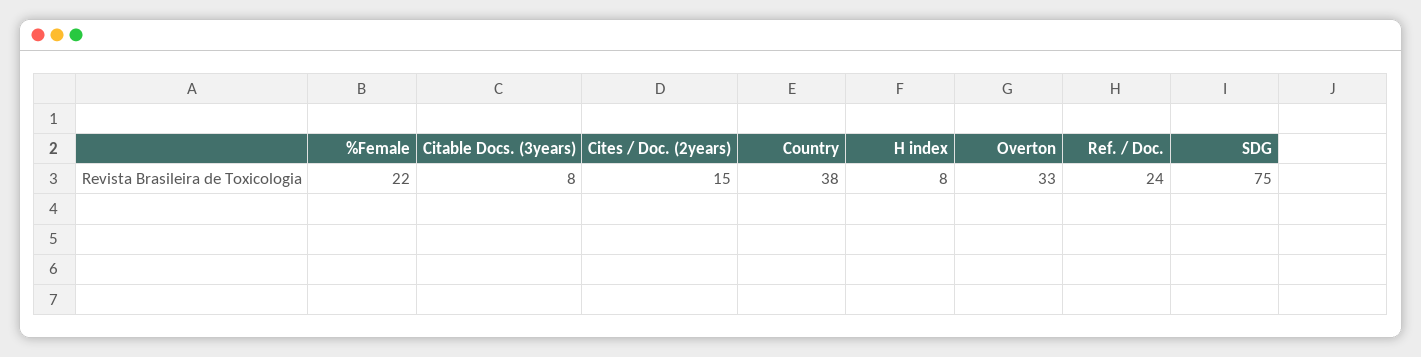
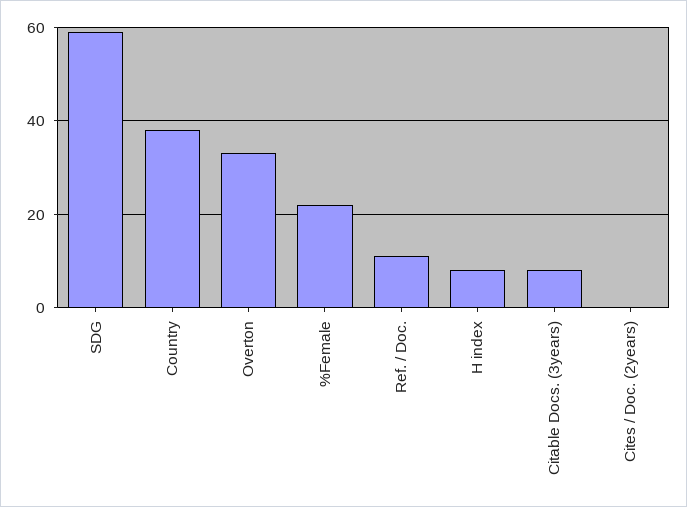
  {
    "%Female": 22,
    "Citable Docs. (3years)": 8,
-   "Cites / Doc. (2years)": 15,
+   "Cites / Doc. (2years)": 0,
    "Country": 38,
    "H index": 8,
    "Overton": 33,
-   "Ref. / Doc.": 24,
+   "Ref. / Doc.": 10,
-   "SDG": 75
+   "SDG": 60
  }

